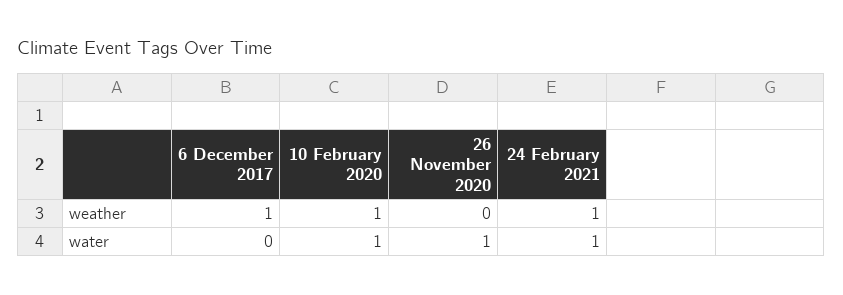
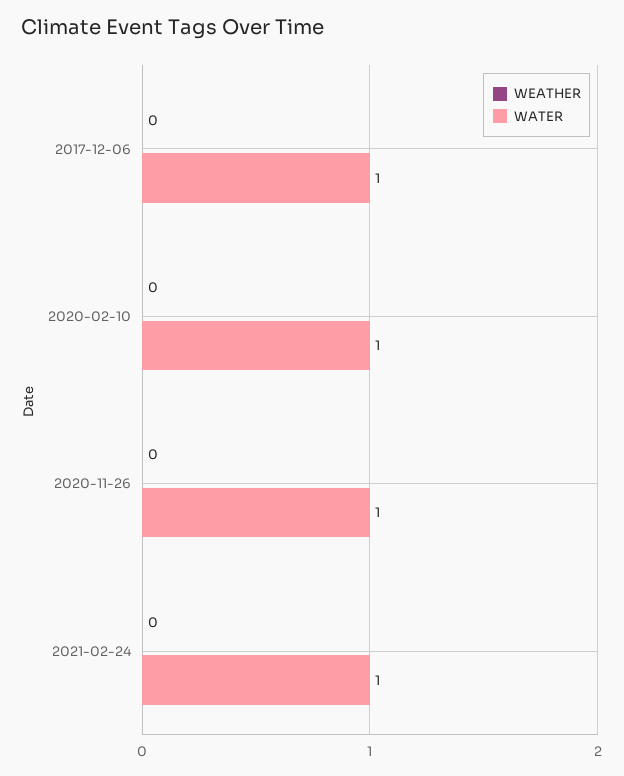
  {
    "weather": {
-     "6 December 2017": 1,
+     "6 December 2017": 0,
-     "10 February 2020": 1,
+     "10 February 2020": 0,
      "26 November 2020": 0,
-     "24 February 2021": 1
+     "24 February 2021": 0
    },
    "water": {
-     "6 December 2017": 0,
+     "6 December 2017": 1,
      "10 February 2020": 1,
      "26 November 2020": 1,
      "24 February 2021": 1
    }
  }

